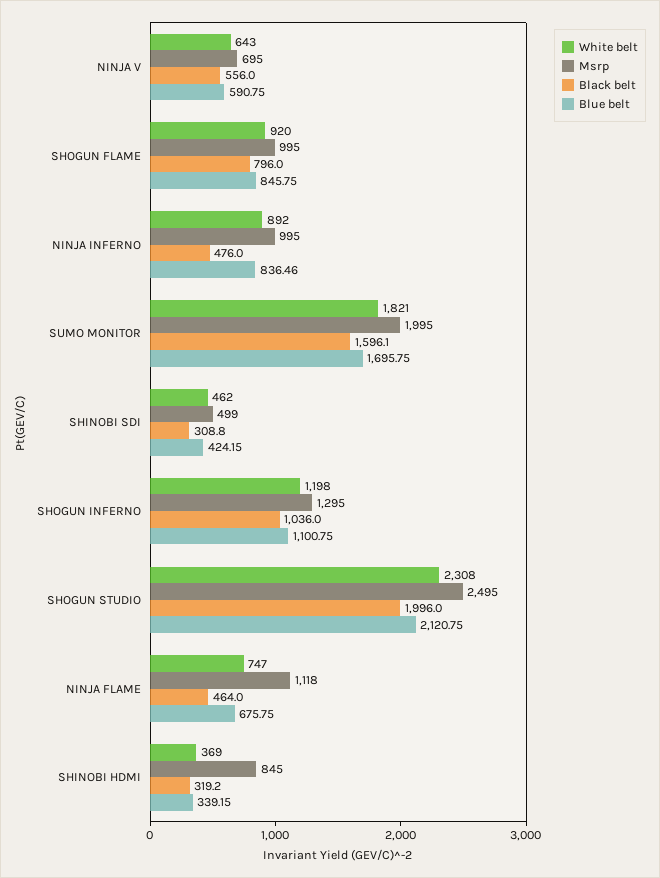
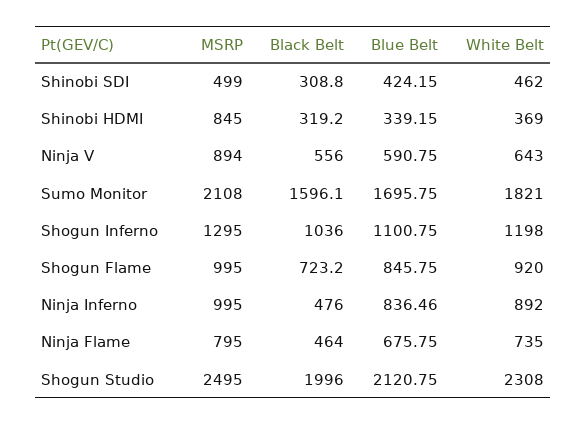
  {
    "White belt": {
      "NINJA V": 643,
      "SHOGUN FLAME": 920,
      "NINJA INFERNO": 892,
      "SUMO MONITOR": 1821,
      "SHINOBI SDI": 462,
      "SHOGUN INFERNO": 1198,
      "SHOGUN STUDIO": 2308,
-     "NINJA FLAME": 747,
+     "NINJA FLAME": 735,
      "SHINOBI HDMI": 369
    },
    "Msrp": {
-     "NINJA V": 695,
+     "NINJA V": 894,
      "SHOGUN FLAME": 995,
      "NINJA INFERNO": 995,
-     "SUMO MONITOR": 1995,
+     "SUMO MONITOR": 2108,
      "SHINOBI SDI": 499,
      "SHOGUN INFERNO": 1295,
      "SHOGUN STUDIO": 2495,
-     "NINJA FLAME": 1118,
+     "NINJA FLAME": 795,
      "SHINOBI HDMI": 845
    },
    "Black belt": {
      "NINJA V": 556,
-     "SHOGUN FLAME": 796,
+     "SHOGUN FLAME": 723.2,
      "NINJA INFERNO": 476,
      "SUMO MONITOR": 1596.1,
      "SHINOBI SDI": 308.8,
      "SHOGUN INFERNO": 1036,
      "SHOGUN STUDIO": 1996,
      "NINJA FLAME": 464,
      "SHINOBI HDMI": 319.2
    },
    "Blue belt": {
      "NINJA V": 590.75,
      "SHOGUN FLAME": 845.75,
      "NINJA INFERNO": 836.46,
      "SUMO MONITOR": 1695.75,
      "SHINOBI SDI": 424.15,
      "SHOGUN INFERNO": 1100.75,
      "SHOGUN STUDIO": 2120.75,
      "NINJA FLAME": 675.75,
      "SHINOBI HDMI": 339.15
    }
  }

